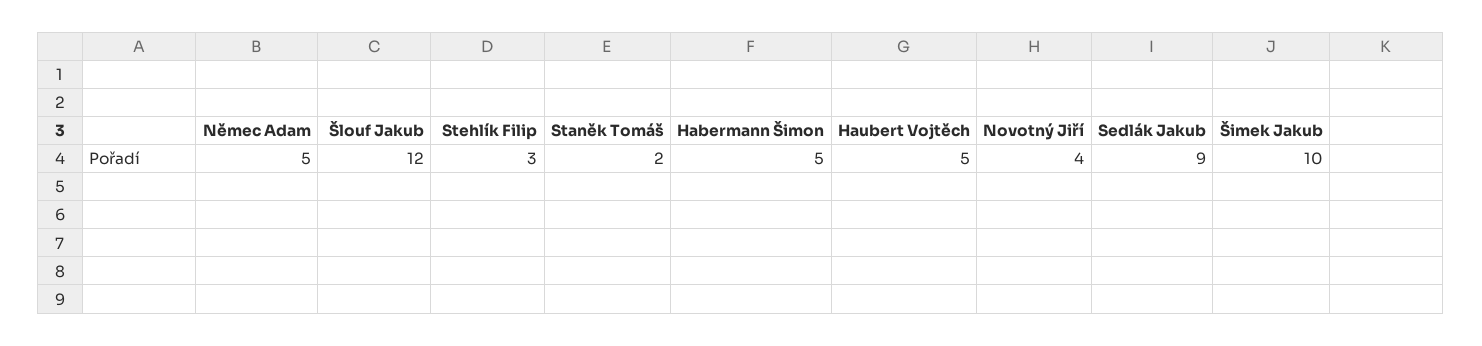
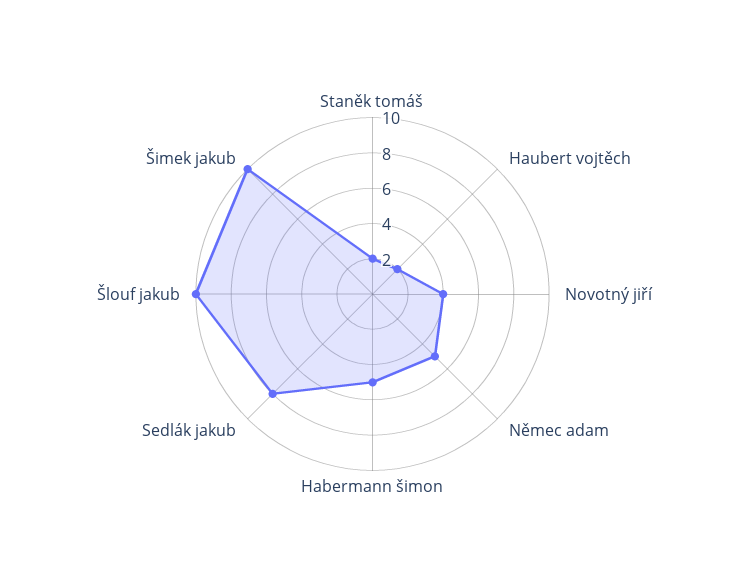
  {
    "Němec Adam": 5,
-   "Šlouf Jakub": 12,
+   "Šlouf Jakub": 10,
-   "Stehlík Filip": 3,
    "Staněk Tomáš": 2,
    "Habermann Šimon": 5,
-   "Haubert Vojtěch": 5,
+   "Haubert Vojtěch": 2,
    "Novotný Jiří": 4,
-   "Sedlák Jakub": 9,
+   "Sedlák Jakub": 8,
    "Šimek Jakub": 10
  }

